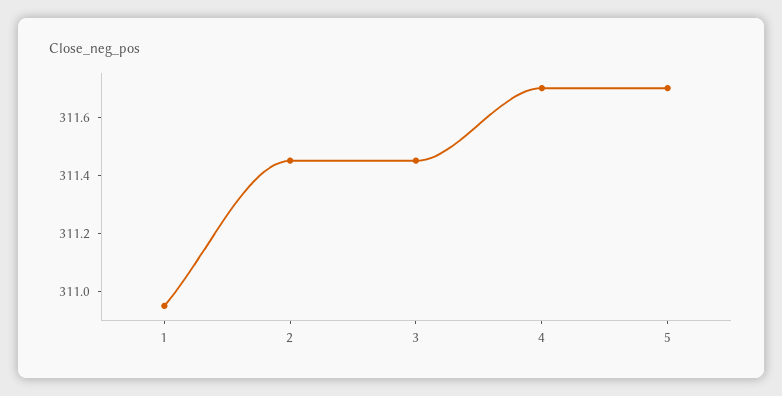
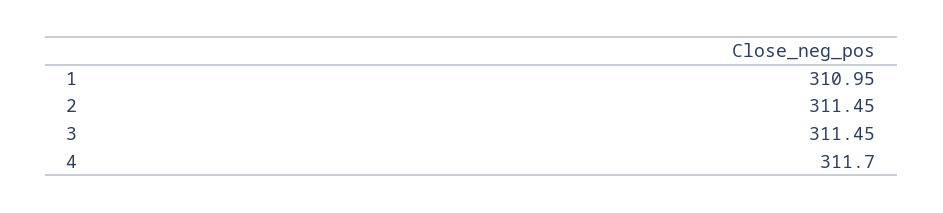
  {
    "1": 310.95,
    "2": 311.45,
    "3": 311.45,
-   "4": 311.7,
+   "4": 311.7
-   "5": 311.7
  }

